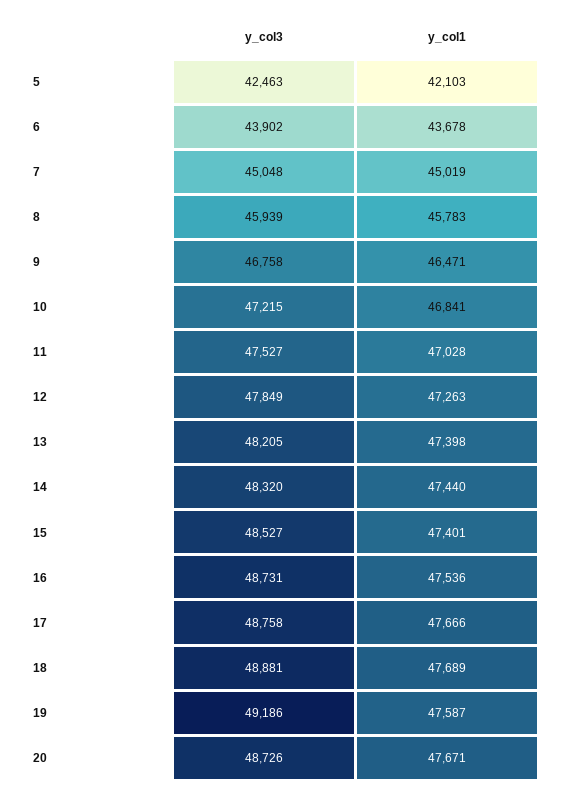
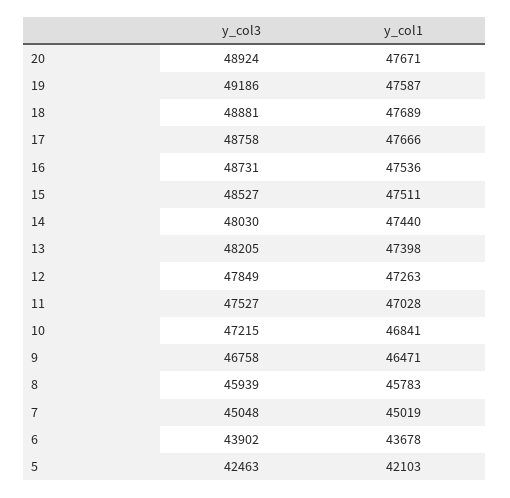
  {
    "y_col3": {
      "5": 42463,
      "6": 43902,
      "7": 45048,
      "8": 45939,
      "9": 46758,
      "10": 47215,
      "11": 47527,
      "12": 47849,
      "13": 48205,
-     "14": 48320,
+     "14": 48030,
      "15": 48527,
      "16": 48731,
      "17": 48758,
      "18": 48881,
      "19": 49186,
-     "20": 48726
+     "20": 48924
    },
    "y_col1": {
      "5": 42103,
      "6": 43678,
      "7": 45019,
      "8": 45783,
      "9": 46471,
      "10": 46841,
      "11": 47028,
      "12": 47263,
      "13": 47398,
      "14": 47440,
-     "15": 47401,
+     "15": 47511,
      "16": 47536,
      "17": 47666,
      "18": 47689,
      "19": 47587,
      "20": 47671
    }
  }

